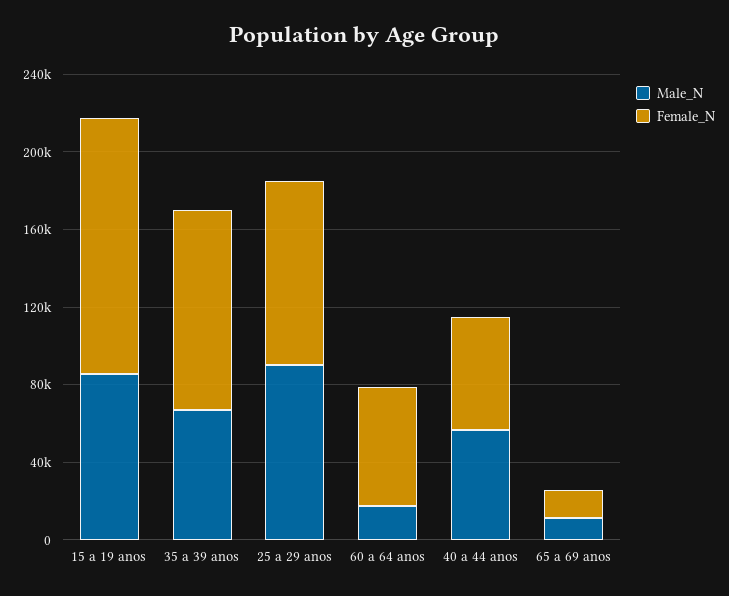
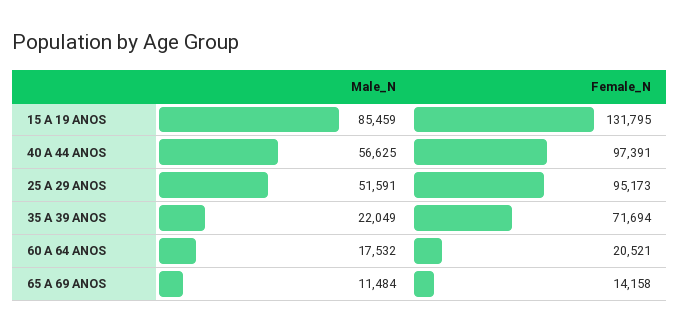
  {
    "Male_N": {
      "15 a 19 anos": 85459,
-     "35 a 39 anos": 70000,
+     "35 a 39 anos": 22049,
-     "25 a 29 anos": 90000,
+     "25 a 29 anos": 51591,
      "60 a 64 anos": 17532,
      "40 a 44 anos": 56625,
      "65 a 69 anos": 11484
    },
    "Female_N": {
      "15 a 19 anos": 131795,
-     "35 a 39 anos": 100000,
+     "35 a 39 anos": 71694,
      "25 a 29 anos": 95173,
-     "60 a 64 anos": 60000,
+     "60 a 64 anos": 20521,
-     "40 a 44 anos": 60000,
+     "40 a 44 anos": 97391,
      "65 a 69 anos": 14158
    }
  }

